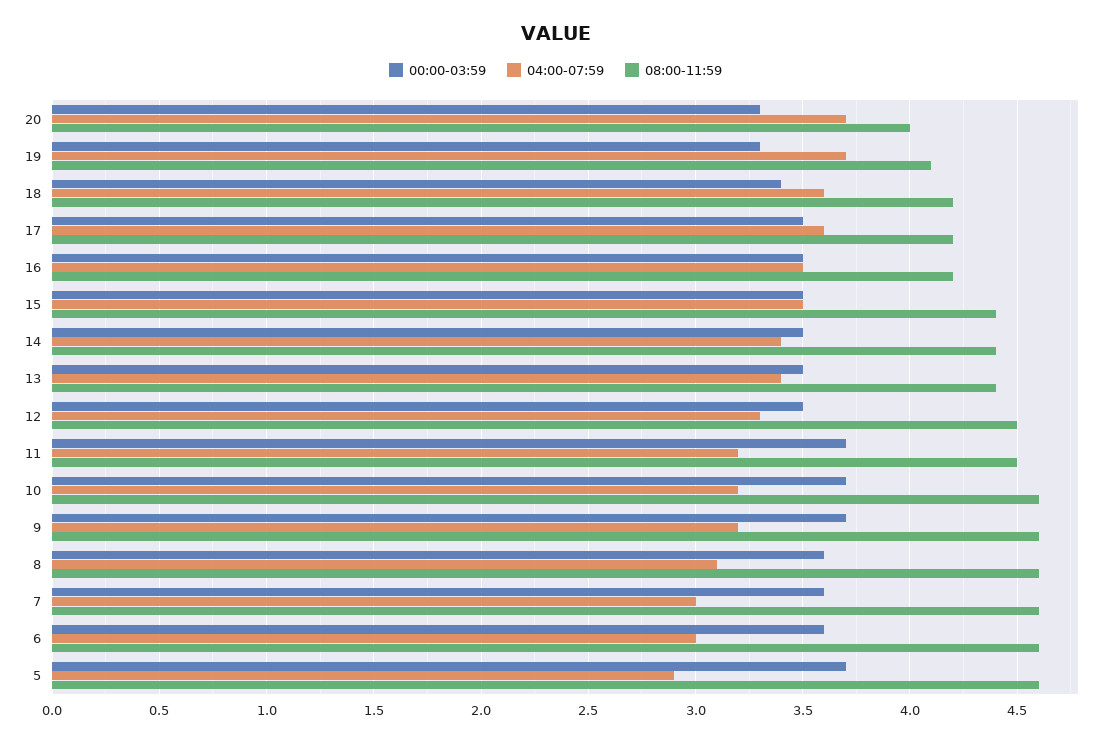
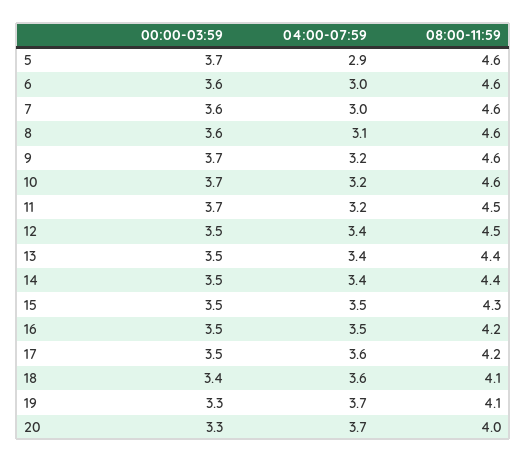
  {
    "00:00-03:59": {
      "20": 3.3,
      "19": 3.3,
      "18": 3.4,
      "17": 3.5,
      "16": 3.5,
      "15": 3.5,
      "14": 3.5,
      "13": 3.5,
      "12": 3.5,
      "11": 3.7,
      "10": 3.7,
      "9": 3.7,
      "8": 3.6,
      "7": 3.6,
      "6": 3.6,
      "5": 3.7
    },
    "04:00-07:59": {
      "20": 3.7,
      "19": 3.7,
      "18": 3.6,
      "17": 3.6,
      "16": 3.5,
      "15": 3.5,
      "14": 3.4,
      "13": 3.4,
-     "12": 3.3,
+     "12": 3.4,
      "11": 3.2,
      "10": 3.2,
      "9": 3.2,
      "8": 3.1,
      "7": 3,
      "6": 3,
      "5": 2.9
    },
    "08:00-11:59": {
      "20": 4,
      "19": 4.1,
-     "18": 4.2,
+     "18": 4.1,
      "17": 4.2,
      "16": 4.2,
-     "15": 4.4,
+     "15": 4.3,
      "14": 4.4,
      "13": 4.4,
      "12": 4.5,
      "11": 4.5,
      "10": 4.6,
      "9": 4.6,
      "8": 4.6,
      "7": 4.6,
      "6": 4.6,
      "5": 4.6
    }
  }

